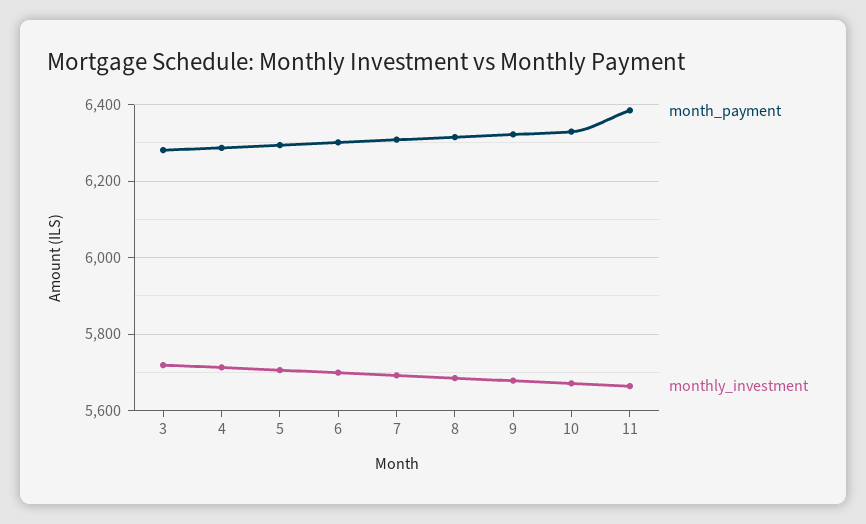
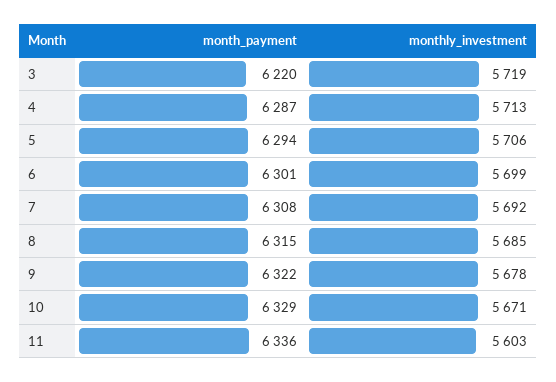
  {
    "month_payment": {
-     "3": 6280,
+     "3": 6220,
      "4": 6287,
      "5": 6294,
      "6": 6301,
      "7": 6308,
      "8": 6315,
      "9": 6322,
      "10": 6329,
-     "11": 6380
+     "11": 6336
    },
    "monthly_investment": {
      "3": 5719,
      "4": 5713,
      "5": 5706,
      "6": 5699,
      "7": 5692,
      "8": 5685,
      "9": 5678,
      "10": 5671,
-     "11": 5660
+     "11": 5603
    }
  }

